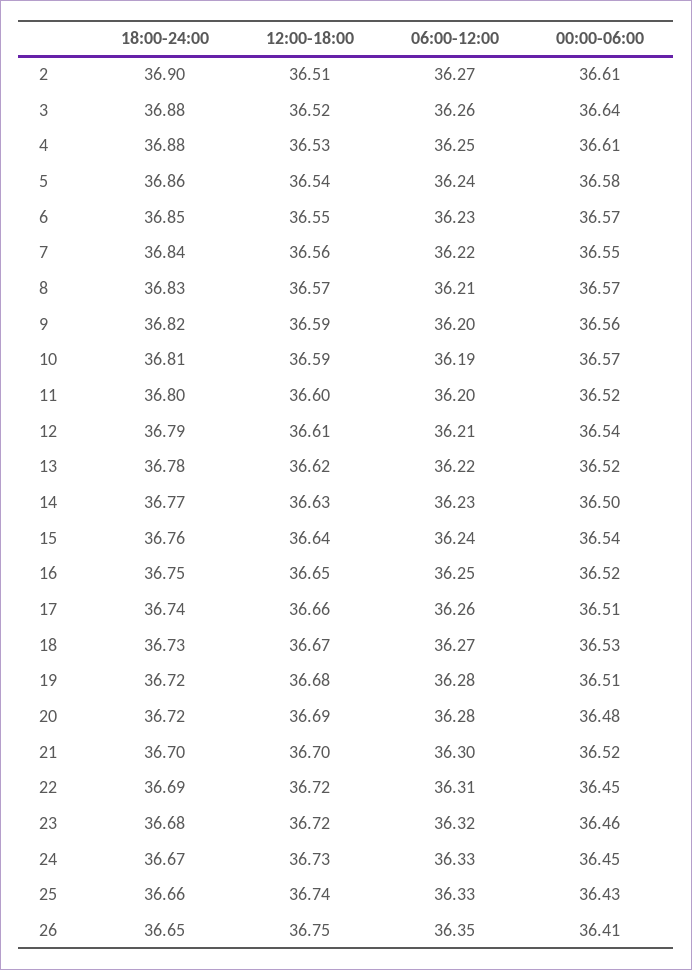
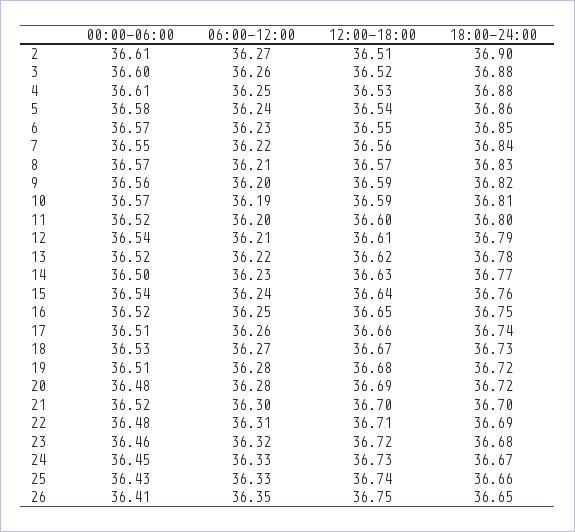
  {
    "18:00-24:00": {
      "2": 36.9,
      "3": 36.88,
      "4": 36.88,
      "5": 36.86,
      "6": 36.85,
      "7": 36.84,
      "8": 36.83,
      "9": 36.82,
      "10": 36.81,
      "11": 36.8,
      "12": 36.79,
      "13": 36.78,
      "14": 36.77,
      "15": 36.76,
      "16": 36.75,
      "17": 36.74,
      "18": 36.73,
      "19": 36.72,
      "20": 36.72,
      "21": 36.7,
      "22": 36.69,
      "23": 36.68,
      "24": 36.67,
      "25": 36.66,
      "26": 36.65
    },
    "12:00-18:00": {
      "2": 36.51,
      "3": 36.52,
      "4": 36.53,
      "5": 36.54,
      "6": 36.55,
      "7": 36.56,
      "8": 36.57,
      "9": 36.59,
      "10": 36.59,
      "11": 36.6,
      "12": 36.61,
      "13": 36.62,
      "14": 36.63,
      "15": 36.64,
      "16": 36.65,
      "17": 36.66,
      "18": 36.67,
      "19": 36.68,
      "20": 36.69,
      "21": 36.7,
-     "22": 36.72,
+     "22": 36.71,
      "23": 36.72,
      "24": 36.73,
      "25": 36.74,
      "26": 36.75
    },
    "06:00-12:00": {
      "2": 36.27,
      "3": 36.26,
      "4": 36.25,
      "5": 36.24,
      "6": 36.23,
      "7": 36.22,
      "8": 36.21,
      "9": 36.2,
      "10": 36.19,
      "11": 36.2,
      "12": 36.21,
      "13": 36.22,
      "14": 36.23,
      "15": 36.24,
      "16": 36.25,
      "17": 36.26,
      "18": 36.27,
      "19": 36.28,
      "20": 36.28,
      "21": 36.3,
      "22": 36.31,
      "23": 36.32,
      "24": 36.33,
      "25": 36.33,
      "26": 36.35
    },
    "00:00-06:00": {
      "2": 36.61,
-     "3": 36.64,
+     "3": 36.6,
      "4": 36.61,
      "5": 36.58,
      "6": 36.57,
      "7": 36.55,
      "8": 36.57,
      "9": 36.56,
      "10": 36.57,
      "11": 36.52,
      "12": 36.54,
      "13": 36.52,
      "14": 36.5,
      "15": 36.54,
      "16": 36.52,
      "17": 36.51,
      "18": 36.53,
      "19": 36.51,
      "20": 36.48,
      "21": 36.52,
-     "22": 36.45,
+     "22": 36.48,
      "23": 36.46,
      "24": 36.45,
      "25": 36.43,
      "26": 36.41
    }
  }

